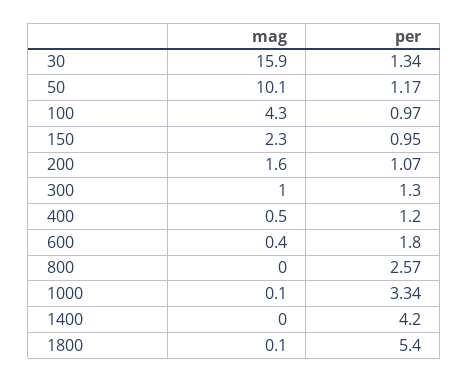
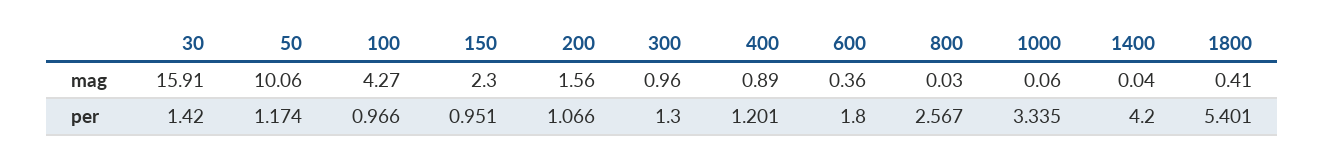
  {
    "mag": {
      "30": 15.91,
      "50": 10.06,
      "100": 4.27,
      "150": 2.3,
      "200": 1.56,
      "300": 0.96,
-     "400": 0.5,
+     "400": 0.89,
      "600": 0.36,
      "800": 0.03,
      "1000": 0.06,
      "1400": 0.04,
-     "1800": 0.1
+     "1800": 0.41
    },
    "per": {
-     "30": 1.34,
+     "30": 1.42,
      "50": 1.174,
      "100": 0.966,
      "150": 0.951,
      "200": 1.066,
      "300": 1.3,
      "400": 1.201,
      "600": 1.8,
      "800": 2.567,
      "1000": 3.335,
      "1400": 4.2,
      "1800": 5.401
    }
  }

